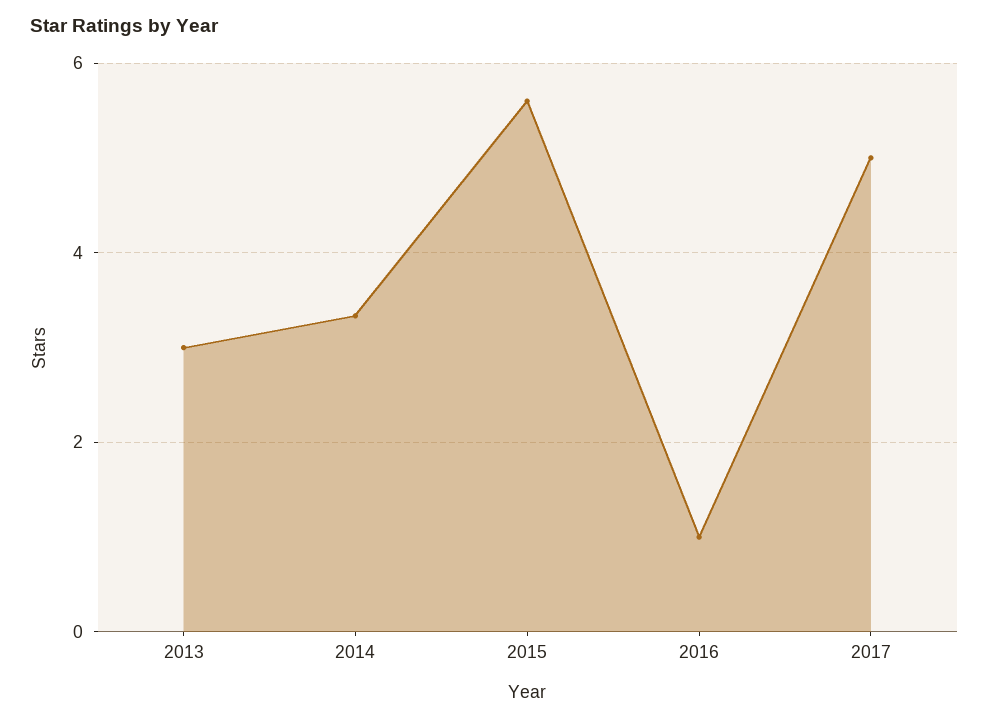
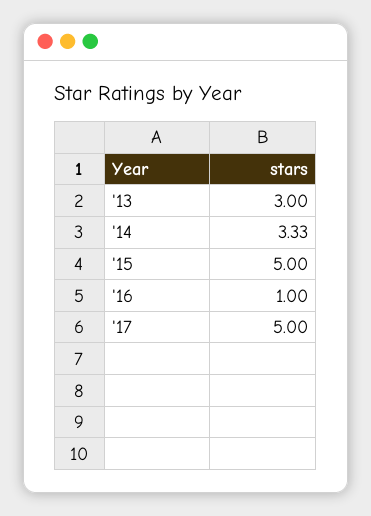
  {
    "2013": 3,
    "2014": 3.33,
-   "2015": 5.6,
+   "2015": 5,
    "2016": 1,
    "2017": 5
  }

